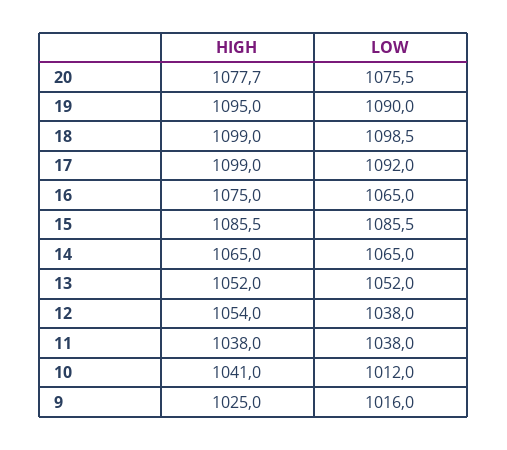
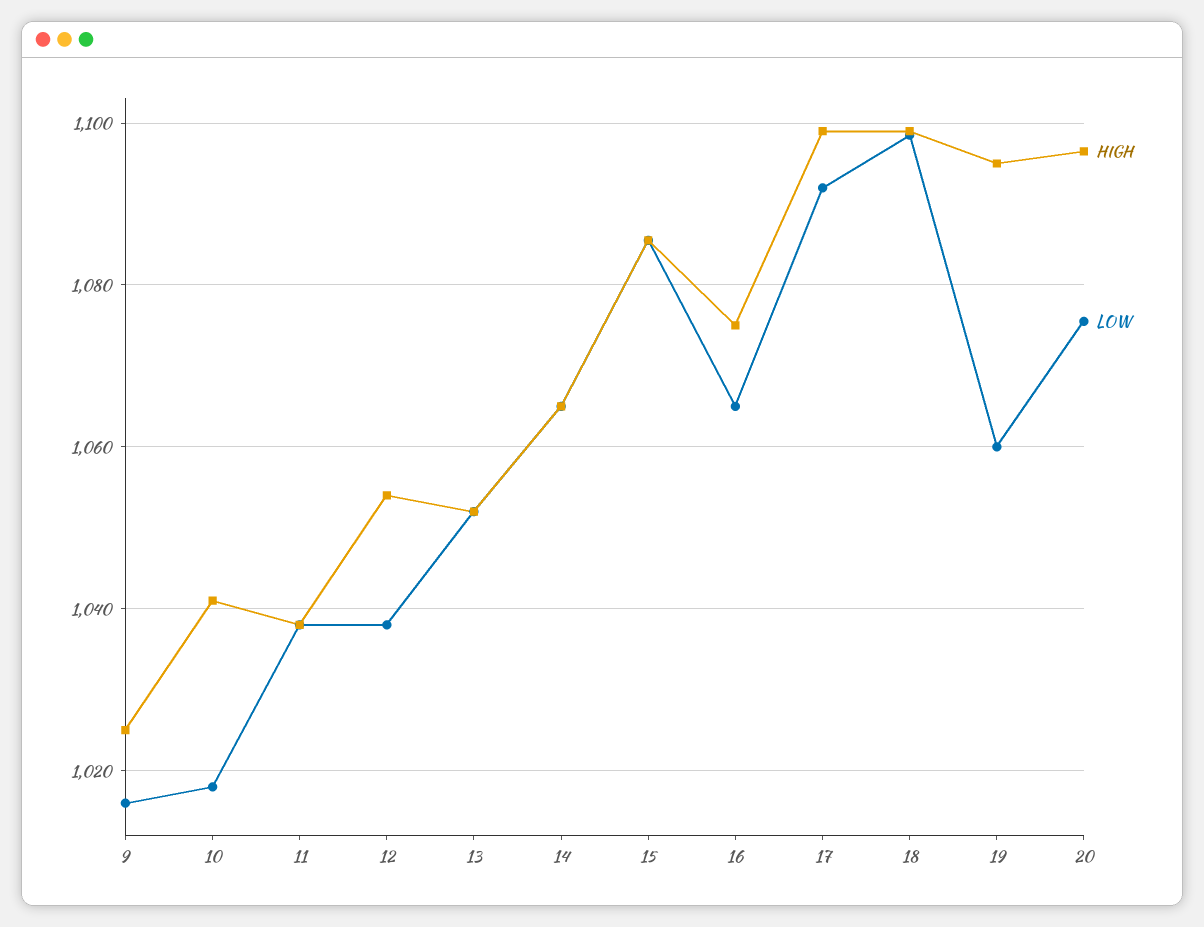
  {
    "HIGH": {
-     "20": 1077.7,
+     "20": 1096,
      "19": 1095,
      "18": 1099,
      "17": 1099,
      "16": 1075,
      "15": 1085.5,
      "14": 1065,
      "13": 1052,
      "12": 1054,
      "11": 1038,
      "10": 1041,
      "9": 1025
    },
    "LOW": {
      "20": 1075.5,
-     "19": 1090,
+     "19": 1060,
      "18": 1098.5,
      "17": 1092,
      "16": 1065,
      "15": 1085.5,
      "14": 1065,
      "13": 1052,
      "12": 1038,
      "11": 1038,
-     "10": 1012,
+     "10": 1018,
      "9": 1016
    }
  }

